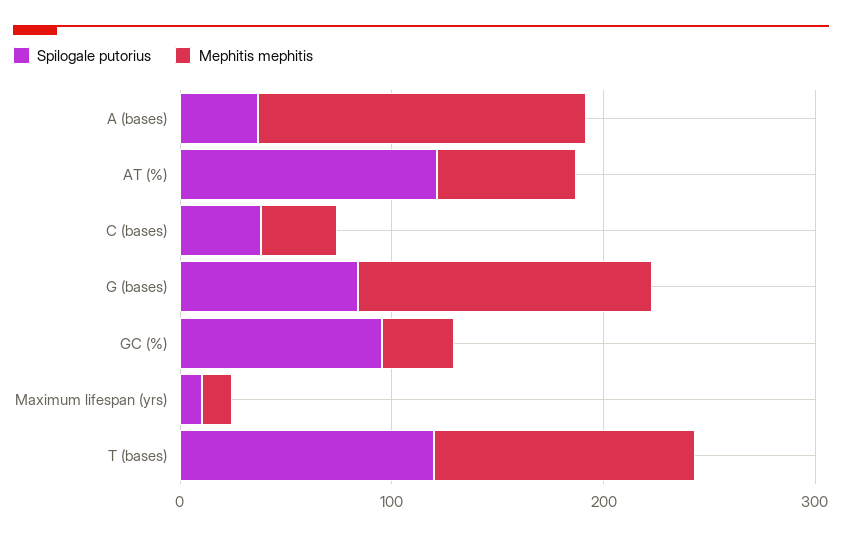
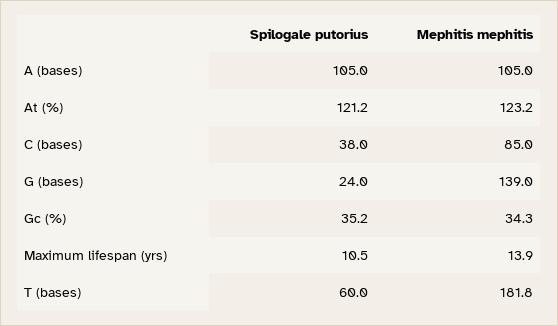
  {
    "Spilogale putorius": {
-     "A (bases)": 40,
+     "A (bases)": 105,
      "AT (%)": 121.2,
      "C (bases)": 38,
-     "G (bases)": 80,
+     "G (bases)": 24,
-     "GC (%)": 100,
+     "GC (%)": 35.2,
      "Maximum lifespan (yrs)": 10.5,
-     "T (bases)": 120
+     "T (bases)": 60
    },
    "Mephitis mephitis": {
-     "A (bases)": 160,
+     "A (bases)": 105,
-     "AT (%)": 60,
+     "AT (%)": 123.2,
-     "C (bases)": 40,
+     "C (bases)": 85,
      "G (bases)": 139,
      "GC (%)": 34.3,
      "Maximum lifespan (yrs)": 13.9,
-     "T (bases)": 120
+     "T (bases)": 181.8
    }
  }

